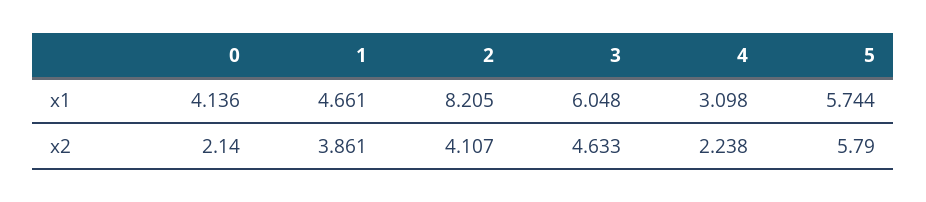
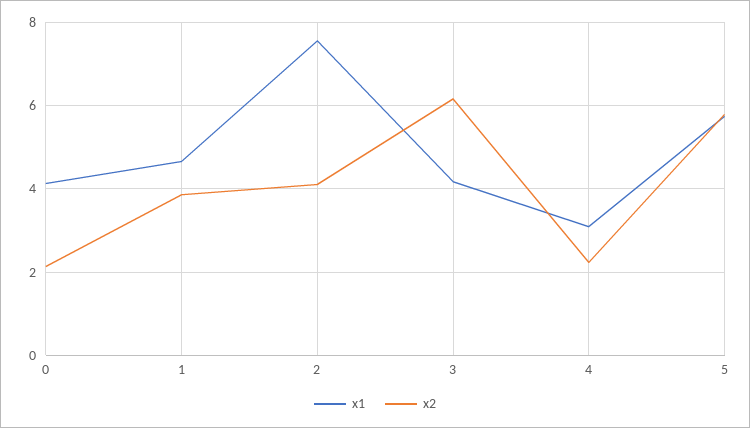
  {
    "x1": {
      "0": 4.136,
      "1": 4.661,
-     "2": 8.205,
+     "2": 7.6,
-     "3": 6.048,
+     "3": 4.2,
      "4": 3.098,
      "5": 5.744
    },
    "x2": {
      "0": 2.14,
      "1": 3.861,
      "2": 4.107,
-     "3": 4.633,
+     "3": 6.2,
      "4": 2.238,
      "5": 5.79
    }
  }

